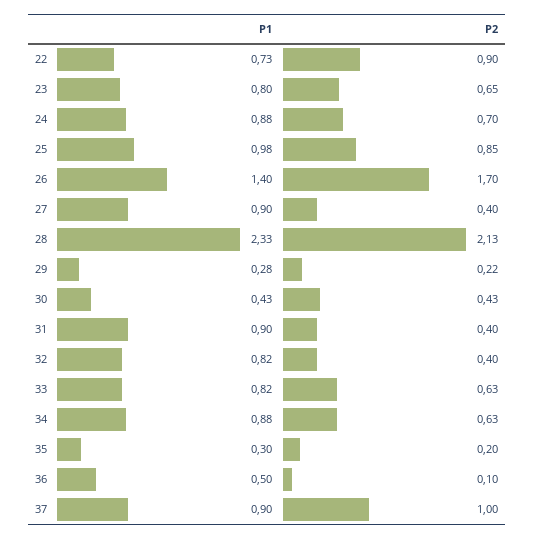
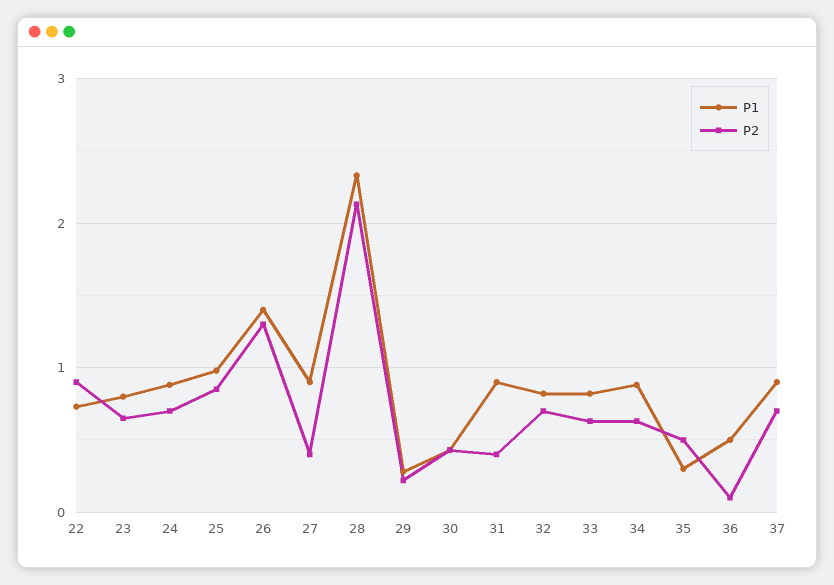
  {
    "P1": {
      "22": 0.73,
      "23": 0.8,
      "24": 0.88,
      "25": 0.98,
      "26": 1.4,
      "27": 0.9,
      "28": 2.33,
      "29": 0.28,
      "30": 0.43,
      "31": 0.9,
      "32": 0.82,
      "33": 0.82,
      "34": 0.88,
      "35": 0.3,
      "36": 0.5,
      "37": 0.9
    },
    "P2": {
      "22": 0.9,
      "23": 0.65,
      "24": 0.7,
      "25": 0.85,
-     "26": 1.7,
+     "26": 1.3,
      "27": 0.4,
      "28": 2.13,
      "29": 0.22,
      "30": 0.43,
      "31": 0.4,
-     "32": 0.4,
+     "32": 0.7,
      "33": 0.63,
      "34": 0.63,
-     "35": 0.2,
+     "35": 0.5,
      "36": 0.1,
-     "37": 1
+     "37": 0.7
    }
  }

